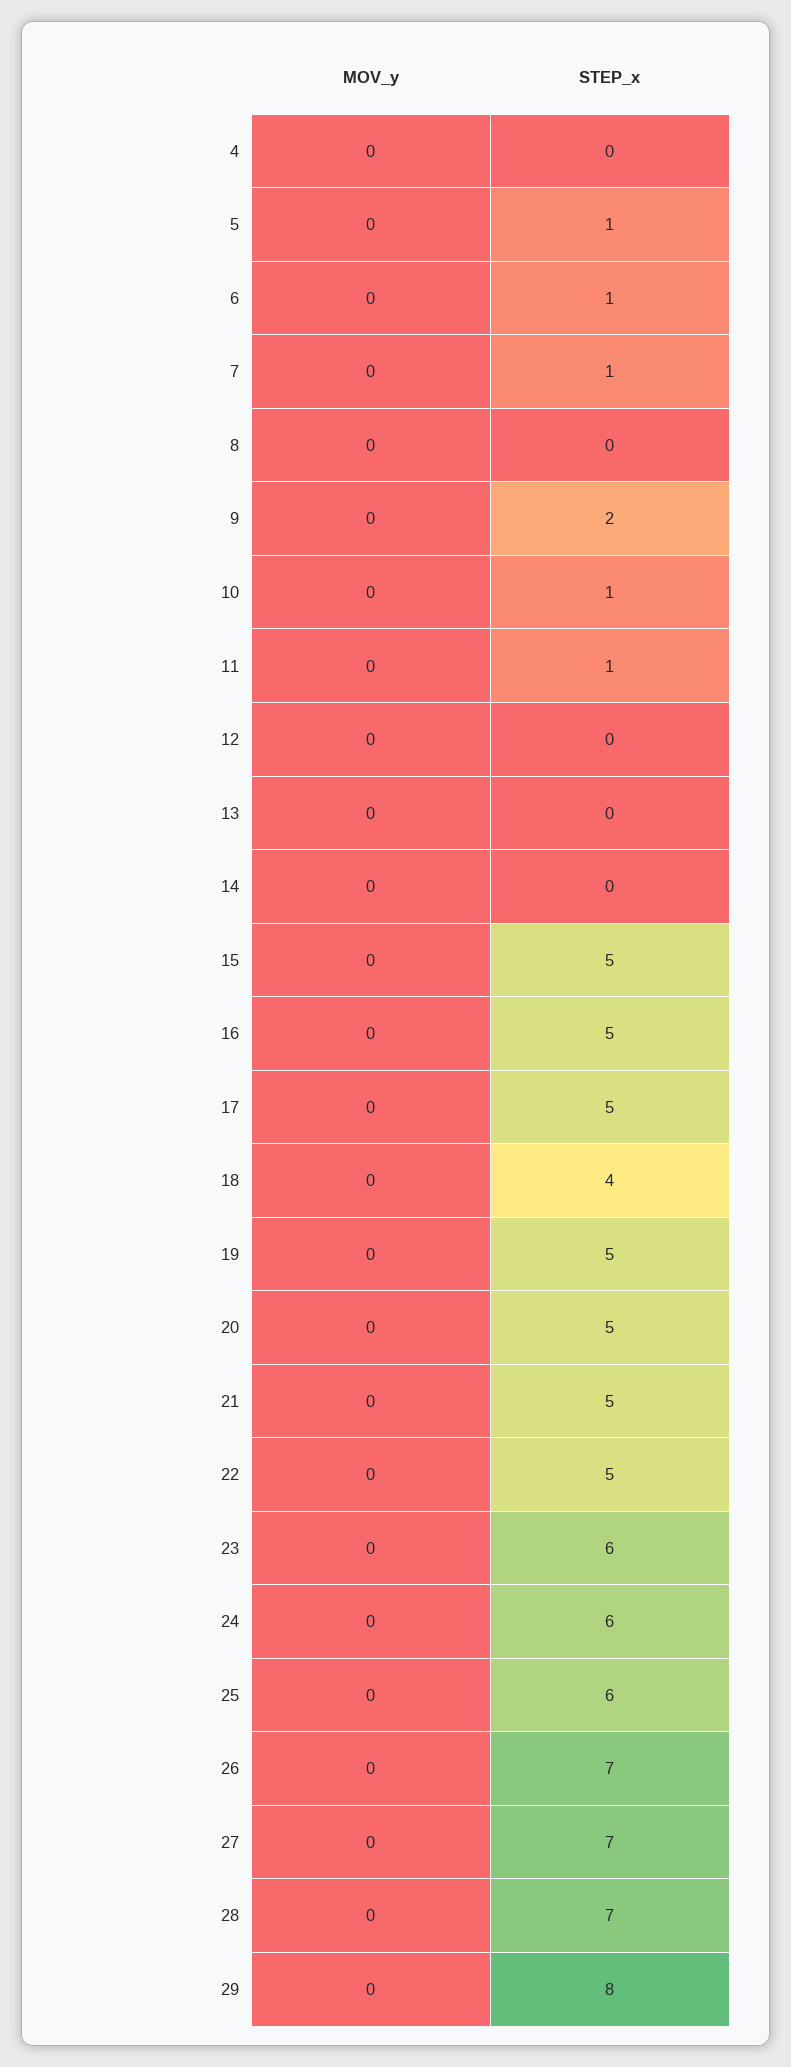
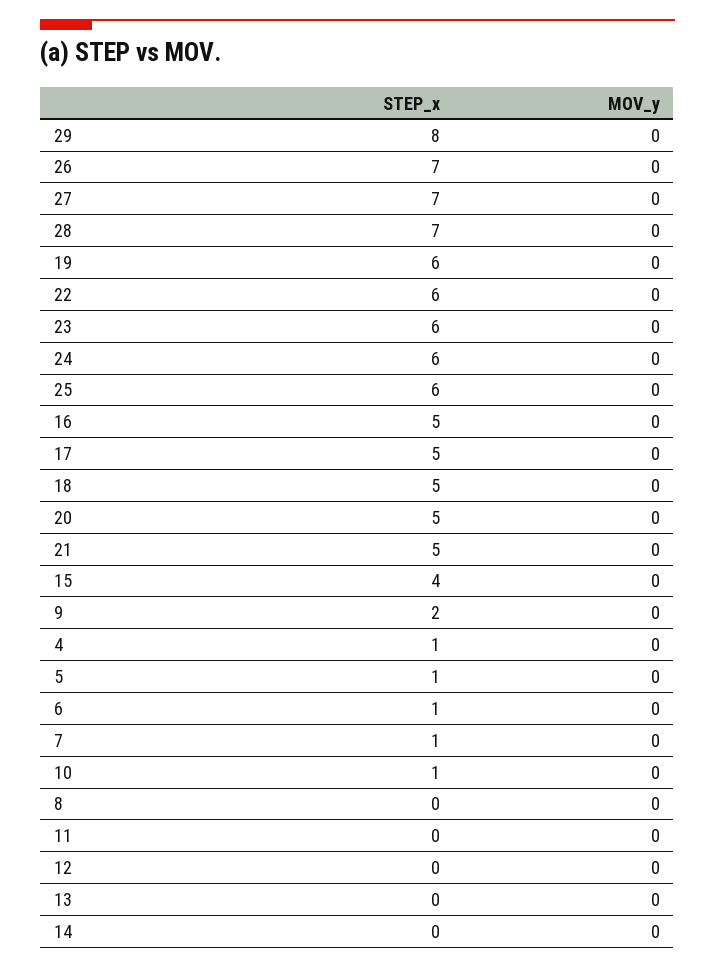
  {
    "MOV_y": {
      "4": 0,
      "5": 0,
      "6": 0,
      "7": 0,
      "8": 0,
      "9": 0,
      "10": 0,
      "11": 0,
      "12": 0,
      "13": 0,
      "14": 0,
      "15": 0,
      "16": 0,
      "17": 0,
      "18": 0,
      "19": 0,
      "20": 0,
      "21": 0,
      "22": 0,
      "23": 0,
      "24": 0,
      "25": 0,
      "26": 0,
      "27": 0,
      "28": 0,
      "29": 0
    },
    "STEP_x": {
-     "4": 0,
+     "4": 1,
      "5": 1,
      "6": 1,
      "7": 1,
      "8": 0,
      "9": 2,
      "10": 1,
-     "11": 1,
+     "11": 0,
      "12": 0,
      "13": 0,
      "14": 0,
-     "15": 5,
+     "15": 4,
      "16": 5,
      "17": 5,
-     "18": 4,
+     "18": 5,
-     "19": 5,
+     "19": 6,
      "20": 5,
      "21": 5,
-     "22": 5,
+     "22": 6,
      "23": 6,
      "24": 6,
      "25": 6,
      "26": 7,
      "27": 7,
      "28": 7,
      "29": 8
    }
  }

